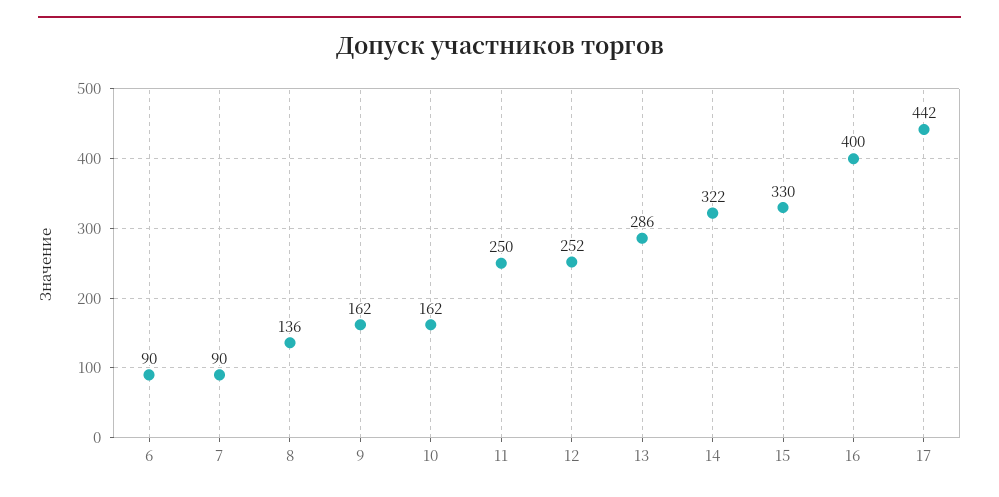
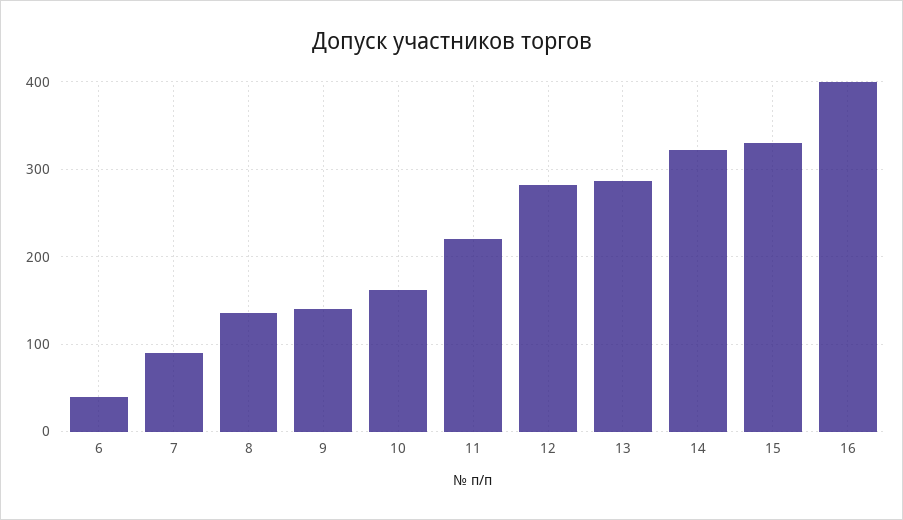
  {
-   "6": 90,
+   "6": 40,
    "7": 90,
    "8": 136,
-   "9": 162,
+   "9": 140,
    "10": 162,
-   "11": 250,
+   "11": 220,
-   "12": 252,
+   "12": 280,
    "13": 286,
    "14": 322,
    "15": 330,
-   "16": 400,
+   "16": 400
-   "17": 442
  }

